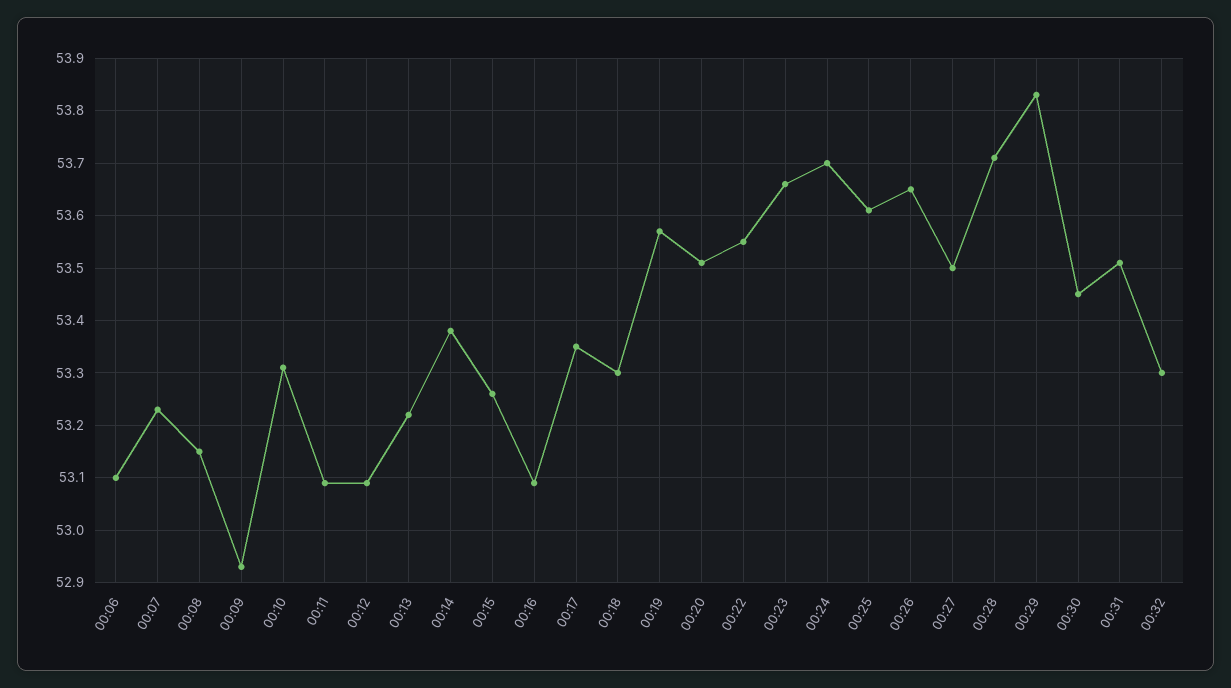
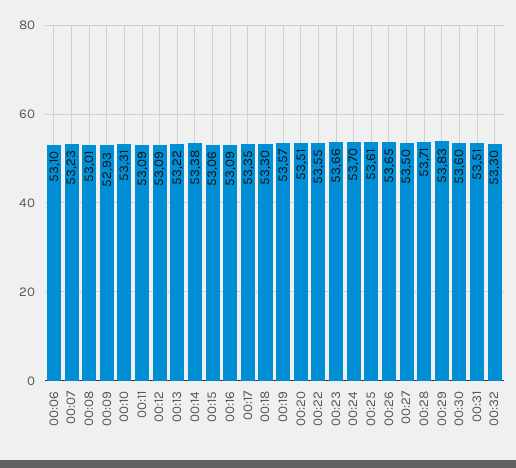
  {
    "00:06": 53.1,
    "00:07": 53.23,
-   "00:08": 53.15,
+   "00:08": 53.01,
    "00:09": 52.93,
    "00:10": 53.31,
    "00:11": 53.09,
    "00:12": 53.09,
    "00:13": 53.22,
    "00:14": 53.38,
-   "00:15": 53.25,
+   "00:15": 53.06,
    "00:16": 53.09,
    "00:17": 53.35,
    "00:18": 53.3,
    "00:19": 53.57,
    "00:20": 53.51,
    "00:22": 53.55,
    "00:23": 53.66,
    "00:24": 53.7,
    "00:25": 53.61,
    "00:26": 53.65,
    "00:27": 53.5,
    "00:28": 53.71,
    "00:29": 53.83,
-   "00:30": 53.45,
+   "00:30": 53.6,
    "00:31": 53.51,
    "00:32": 53.3
  }

